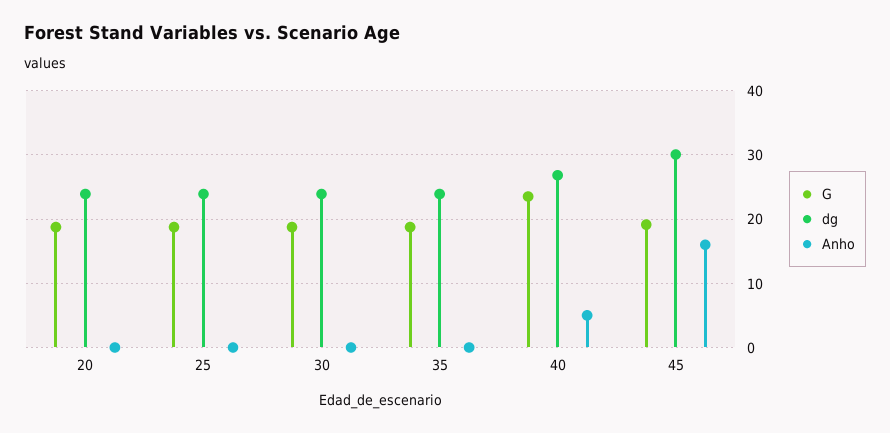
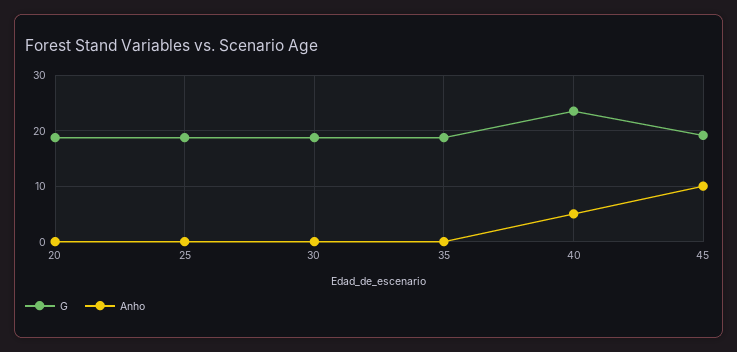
  {
    "G": {
      "20": 19,
      "25": 19,
      "30": 19,
      "35": 19,
      "40": 24,
      "45": 19
    },
-   "dg": {
-     "20": 24,
-     "25": 24,
-     "30": 24,
-     "35": 24,
-     "40": 27,
-     "45": 30
-   },
    "Anho": {
      "20": 0,
      "25": 0,
      "30": 0,
      "35": 0,
      "40": 5,
-     "45": 16
+     "45": 10
    }
  }

